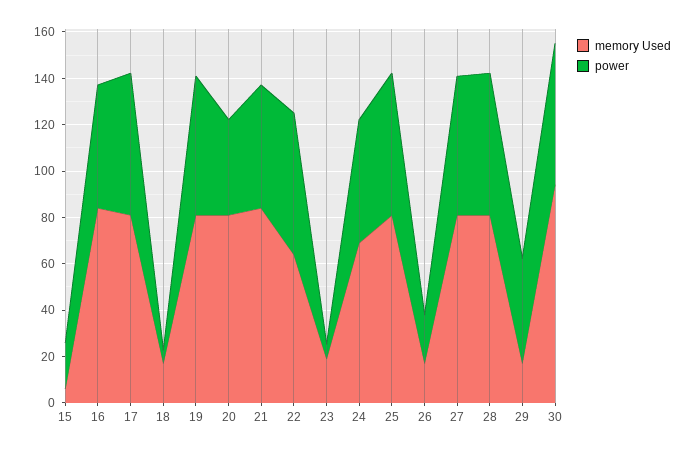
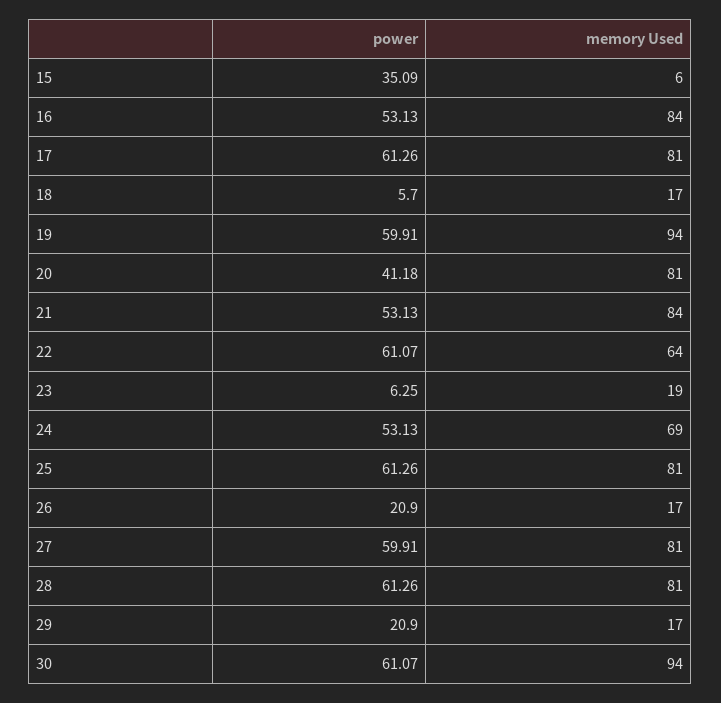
  {
    "memory Used": {
      "15": 6,
      "16": 84,
      "17": 81,
      "18": 17,
-     "19": 80,
+     "19": 94,
      "20": 81,
      "21": 84,
      "22": 64,
      "23": 19,
      "24": 69,
      "25": 81,
      "26": 17,
      "27": 81,
      "28": 81,
      "29": 17,
      "30": 94
    },
    "power": {
-     "15": 20,
+     "15": 35.09,
      "16": 53.13,
      "17": 61.26,
      "18": 5.7,
      "19": 59.91,
      "20": 41.18,
      "21": 53.13,
      "22": 61.07,
      "23": 6.25,
      "24": 53.13,
      "25": 61.26,
      "26": 20.9,
      "27": 59.91,
      "28": 61.26,
-     "29": 45,
+     "29": 20.9,
      "30": 61.07
    }
  }

